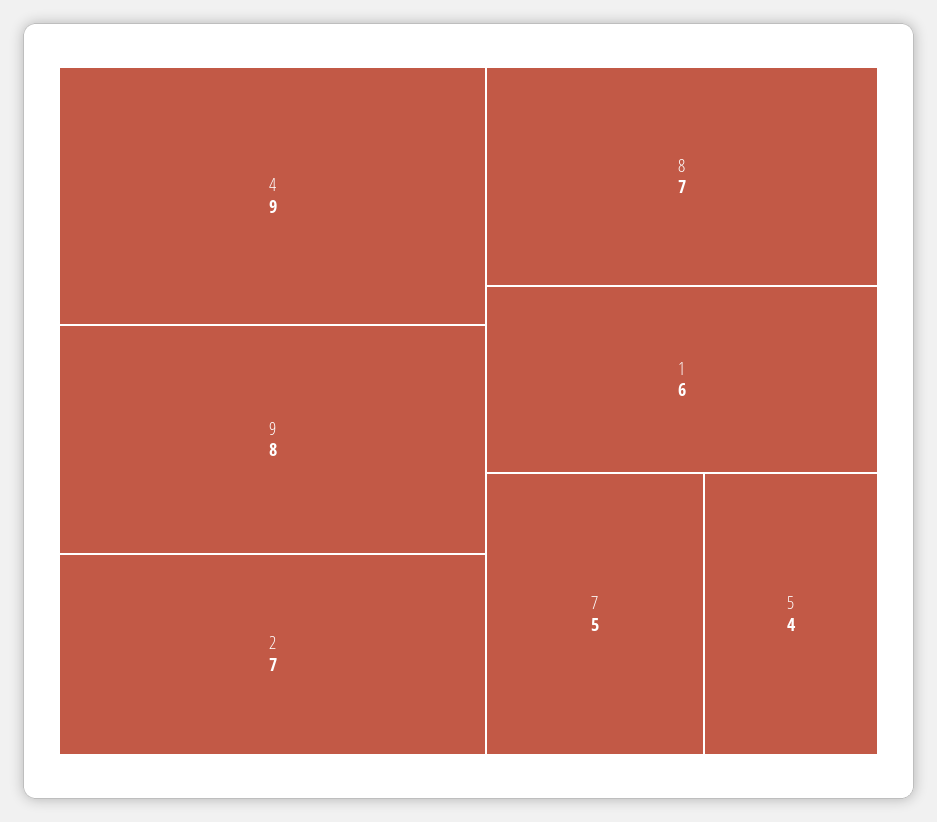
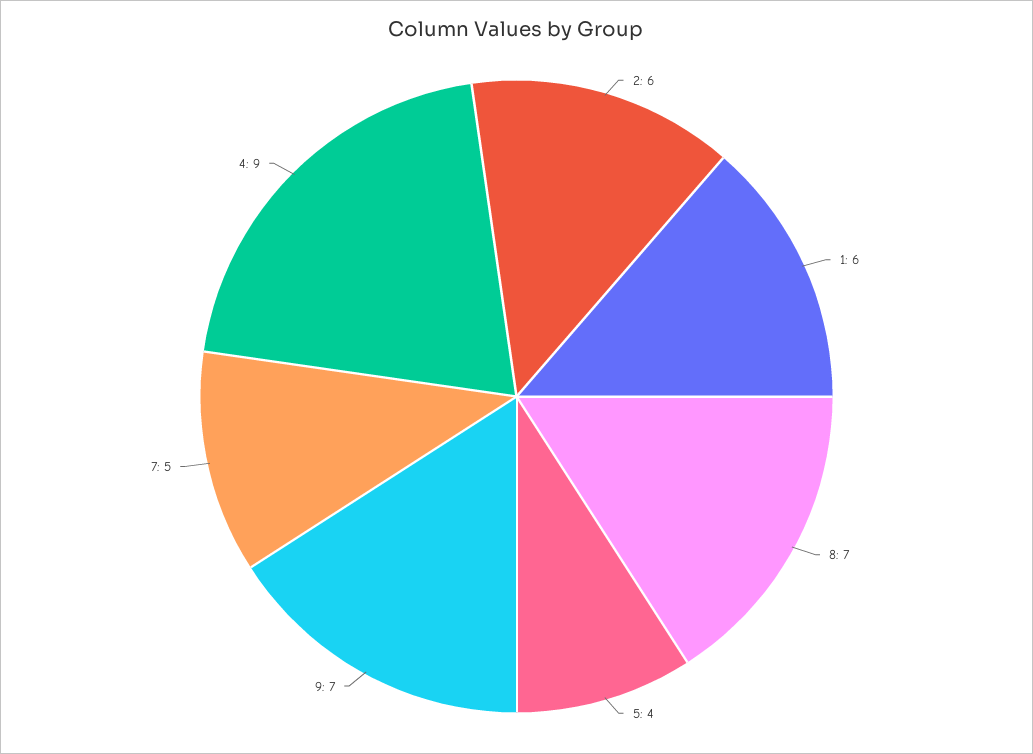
  {
    "4": 9,
-   "9": 8,
+   "9": 7,
-   "2": 7,
+   "2": 6,
    "8": 7,
    "1": 6,
    "7": 5,
    "5": 4
  }

